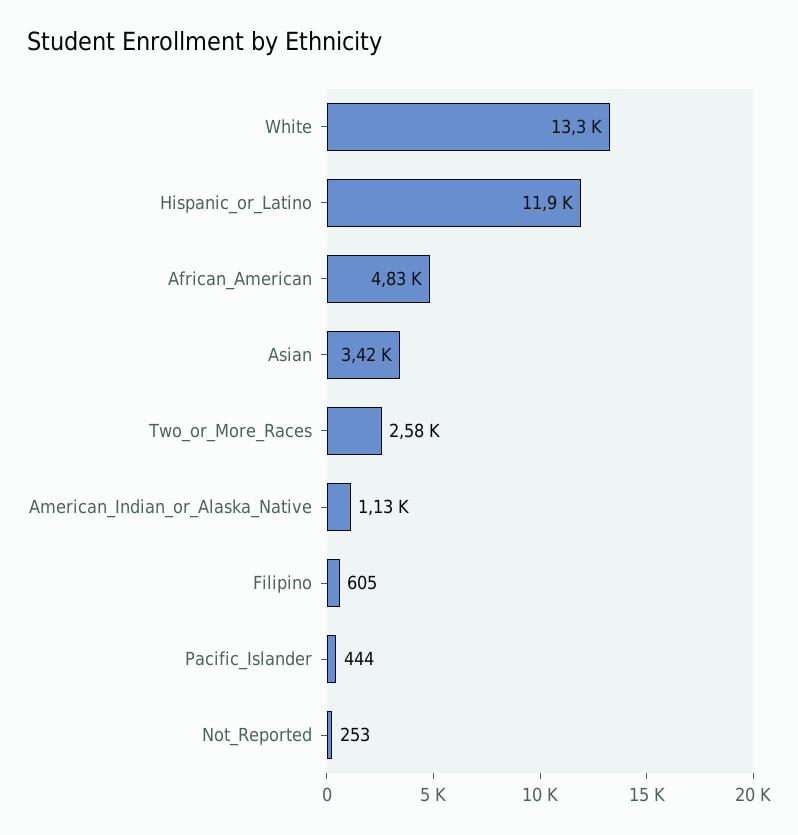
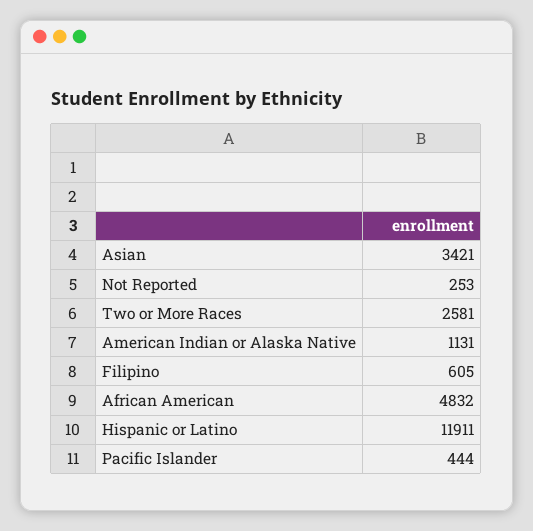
  {
-   "White": 13300,
    "Hispanic_or_Latino": 11911,
    "African_American": 4832,
    "Asian": 3421,
    "Two_or_More_Races": 2581,
    "American_Indian_or_Alaska_Native": 1131,
    "Filipino": 605,
    "Pacific_Islander": 444,
    "Not_Reported": 253
  }

